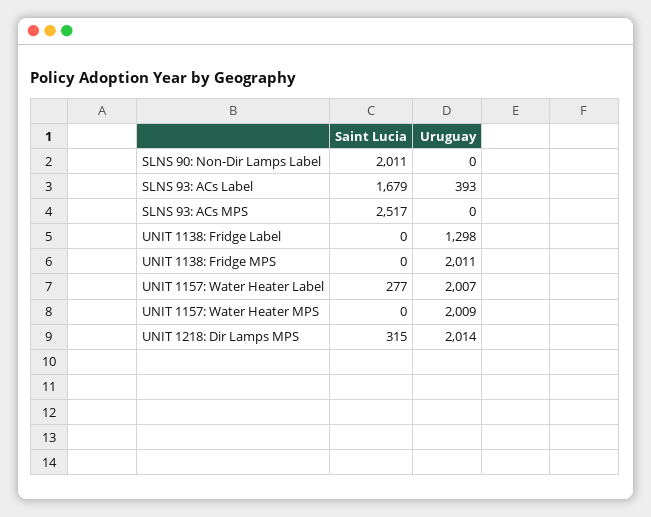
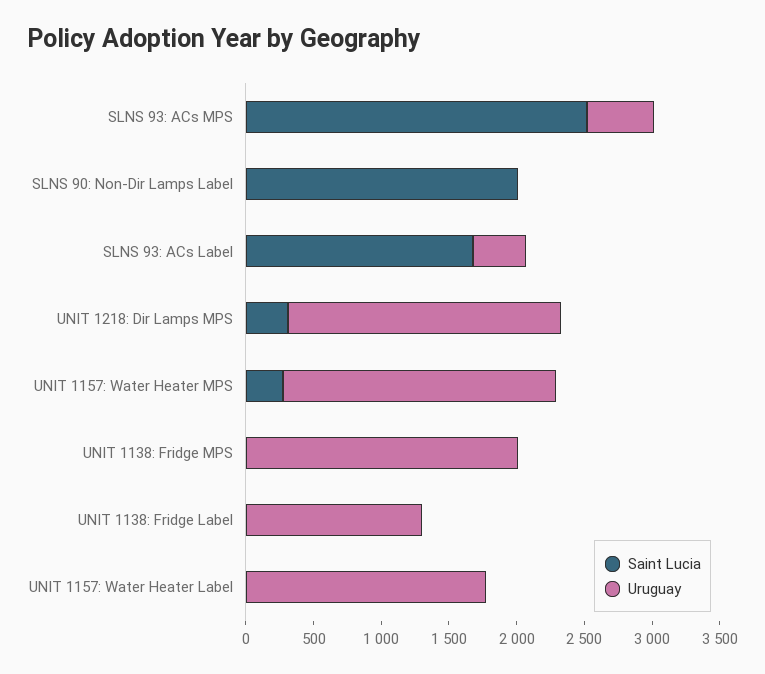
  {
    "Saint Lucia": {
      "SLNS 90: Non-Dir Lamps Label": 2011,
      "SLNS 93: ACs Label": 1679,
      "SLNS 93: ACs MPS": 2517,
      "UNIT 1138: Fridge Label": 0,
      "UNIT 1138: Fridge MPS": 0,
-     "UNIT 1157: Water Heater Label": 277,
+     "UNIT 1157: Water Heater Label": 0,
-     "UNIT 1157: Water Heater MPS": 0,
+     "UNIT 1157: Water Heater MPS": 300,
      "UNIT 1218: Dir Lamps MPS": 315
    },
    "Uruguay": {
      "SLNS 90: Non-Dir Lamps Label": 0,
      "SLNS 93: ACs Label": 393,
-     "SLNS 93: ACs MPS": 0,
+     "SLNS 93: ACs MPS": 500,
      "UNIT 1138: Fridge Label": 1298,
      "UNIT 1138: Fridge MPS": 2011,
-     "UNIT 1157: Water Heater Label": 2007,
+     "UNIT 1157: Water Heater Label": 1800,
      "UNIT 1157: Water Heater MPS": 2009,
      "UNIT 1218: Dir Lamps MPS": 2014
    }
  }

